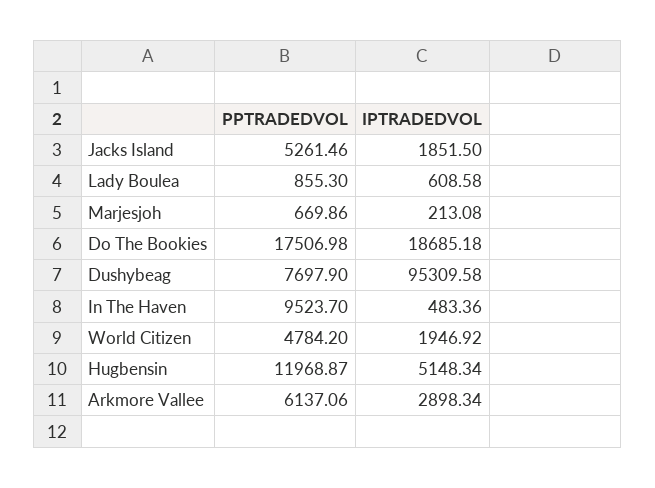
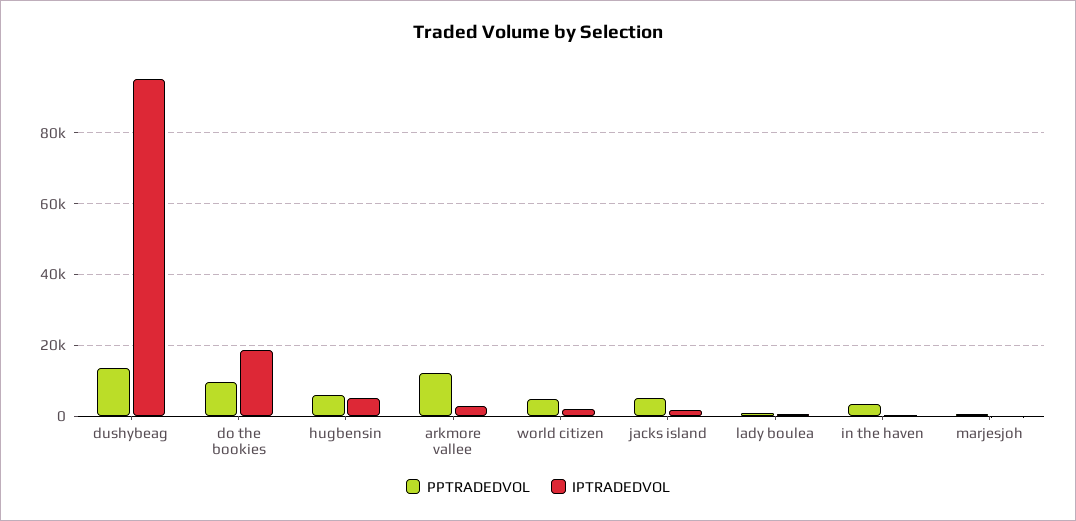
  {
    "PPTRADEDVOL": {
      "Jacks Island": 5261.46,
      "Lady Boulea": 855.3,
      "Marjesjoh": 669.86,
-     "Do The Bookies": 17506.98,
+     "Do The Bookies": 10000,
-     "Dushybeag": 7697.9,
+     "Dushybeag": 14000,
-     "In The Haven": 9523.7,
+     "In The Haven": 4000,
      "World Citizen": 4784.2,
-     "Hugbensin": 11968.87,
+     "Hugbensin": 6000,
-     "Arkmore Vallee": 6137.06
+     "Arkmore Vallee": 12000
    },
    "IPTRADEDVOL": {
      "Jacks Island": 1851.5,
      "Lady Boulea": 608.58,
      "Marjesjoh": 213.08,
      "Do The Bookies": 18685.18,
      "Dushybeag": 95309.58,
      "In The Haven": 483.36,
      "World Citizen": 1946.92,
      "Hugbensin": 5148.34,
      "Arkmore Vallee": 2898.34
    }
  }

